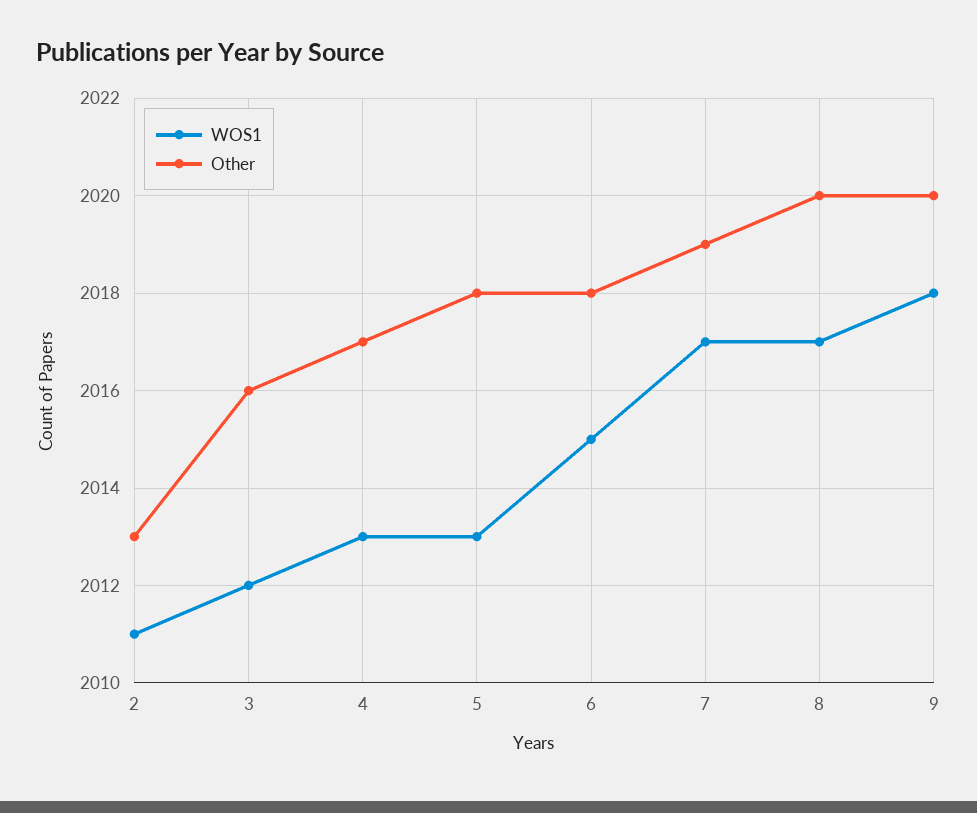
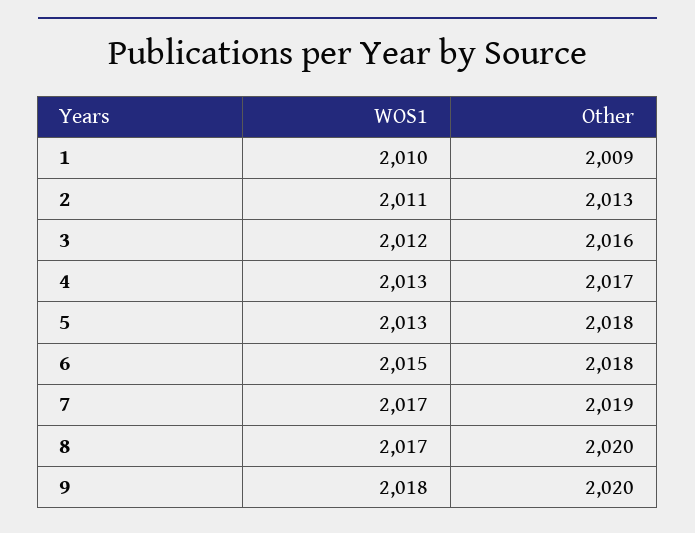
  {
    "WOS1": {
      "2": 2011,
      "3": 2012,
      "4": 2013,
      "5": 2013,
      "6": 2015,
      "7": 2017,
      "8": 2017,
-     "9": 2018
+     "9": 2018,
+     "1": 2010
    },
    "Other": {
      "2": 2013,
      "3": 2016,
      "4": 2017,
      "5": 2018,
      "6": 2018,
      "7": 2019,
      "8": 2020,
-     "9": 2020
+     "9": 2020,
+     "1": 2009
    }
  }

